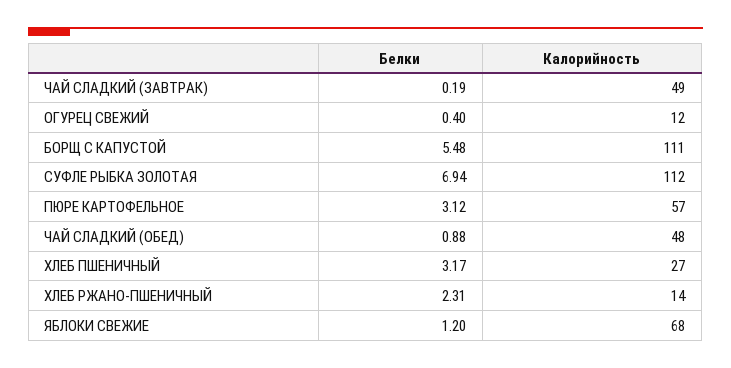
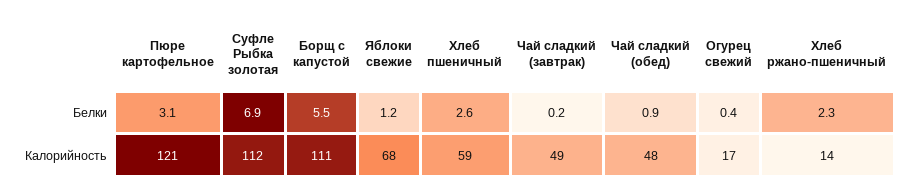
  {
    "Белки": {
      "ЧАЙ СЛАДКИЙ (ЗАВТРАК)": 0.19,
      "ОГУРЕЦ СВЕЖИЙ": 0.4,
      "БОРЩ С КАПУСТОЙ": 5.48,
      "СУФЛЕ РЫБКА ЗОЛОТАЯ": 6.94,
      "ПЮРЕ КАРТОФЕЛЬНОЕ": 3.12,
      "ЧАЙ СЛАДКИЙ (ОБЕД)": 0.88,
-     "ХЛЕБ ПШЕНИЧНЫЙ": 3.17,
+     "ХЛЕБ ПШЕНИЧНЫЙ": 2.6,
      "ХЛЕБ РЖАНО-ПШЕНИЧНЫЙ": 2.31,
      "ЯБЛОКИ СВЕЖИЕ": 1.2
    },
    "Калорийность": {
      "ЧАЙ СЛАДКИЙ (ЗАВТРАК)": 49,
-     "ОГУРЕЦ СВЕЖИЙ": 12,
+     "ОГУРЕЦ СВЕЖИЙ": 17,
      "БОРЩ С КАПУСТОЙ": 111,
      "СУФЛЕ РЫБКА ЗОЛОТАЯ": 112,
-     "ПЮРЕ КАРТОФЕЛЬНОЕ": 57,
+     "ПЮРЕ КАРТОФЕЛЬНОЕ": 121,
      "ЧАЙ СЛАДКИЙ (ОБЕД)": 48,
-     "ХЛЕБ ПШЕНИЧНЫЙ": 27,
+     "ХЛЕБ ПШЕНИЧНЫЙ": 59,
      "ХЛЕБ РЖАНО-ПШЕНИЧНЫЙ": 14,
      "ЯБЛОКИ СВЕЖИЕ": 68
    }
  }

